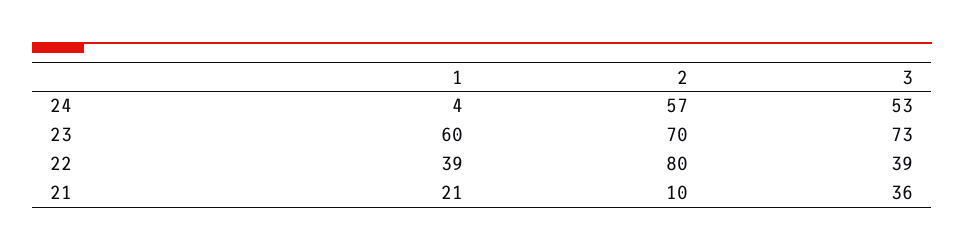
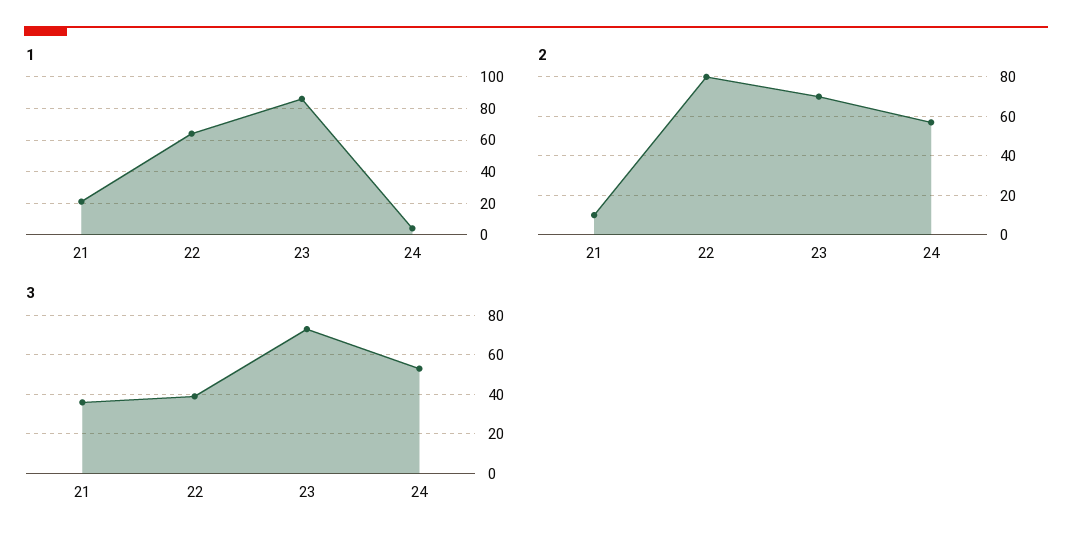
  {
    "1": {
      "24": 4,
-     "23": 60,
+     "23": 85,
-     "22": 39,
+     "22": 65,
      "21": 21
    },
    "2": {
      "24": 57,
      "23": 70,
      "22": 80,
      "21": 10
    },
    "3": {
      "24": 53,
      "23": 73,
      "22": 39,
      "21": 36
    }
  }

